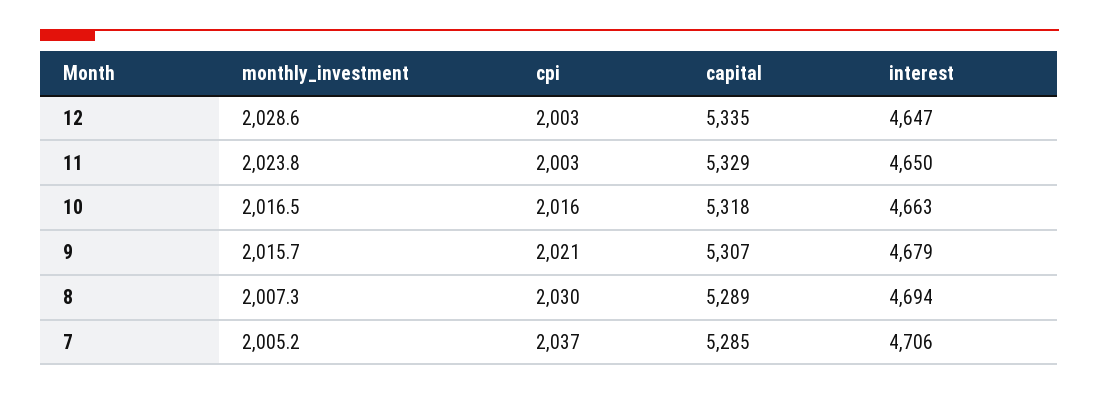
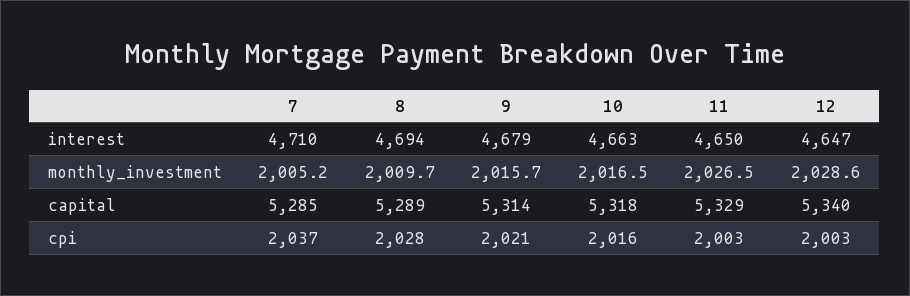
  {
    "monthly_investment": {
      "12": 2028.6,
-     "11": 2023.8,
+     "11": 2026.5,
      "10": 2016.5,
      "9": 2015.7,
-     "8": 2007.3,
+     "8": 2009.7,
      "7": 2005.2
    },
    "cpi": {
      "12": 2003,
      "11": 2003,
      "10": 2016,
      "9": 2021,
-     "8": 2030,
+     "8": 2028,
      "7": 2037
    },
    "capital": {
-     "12": 5335,
+     "12": 5340,
      "11": 5329,
      "10": 5318,
-     "9": 5307,
+     "9": 5314,
      "8": 5289,
      "7": 5285
    },
    "interest": {
      "12": 4647,
      "11": 4650,
      "10": 4663,
      "9": 4679,
      "8": 4694,
-     "7": 4706
+     "7": 4710
    }
  }

